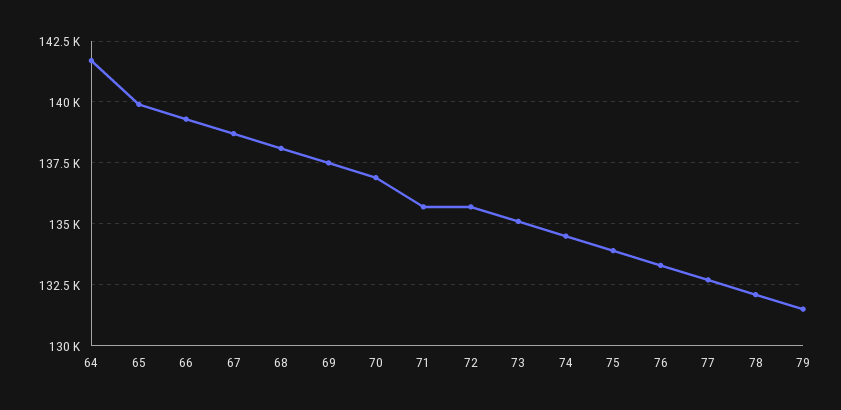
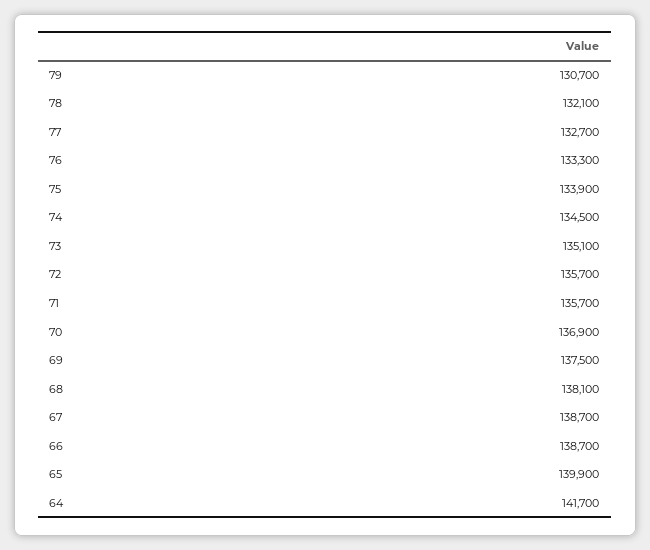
  {
    "64": 141700,
    "65": 139900,
-   "66": 139250,
+   "66": 138700,
    "67": 138700,
    "68": 138100,
    "69": 137500,
    "70": 136900,
    "71": 135700,
    "72": 135700,
    "73": 135100,
    "74": 134500,
    "75": 133900,
    "76": 133300,
    "77": 132700,
    "78": 132100,
-   "79": 131500
+   "79": 130700
  }

